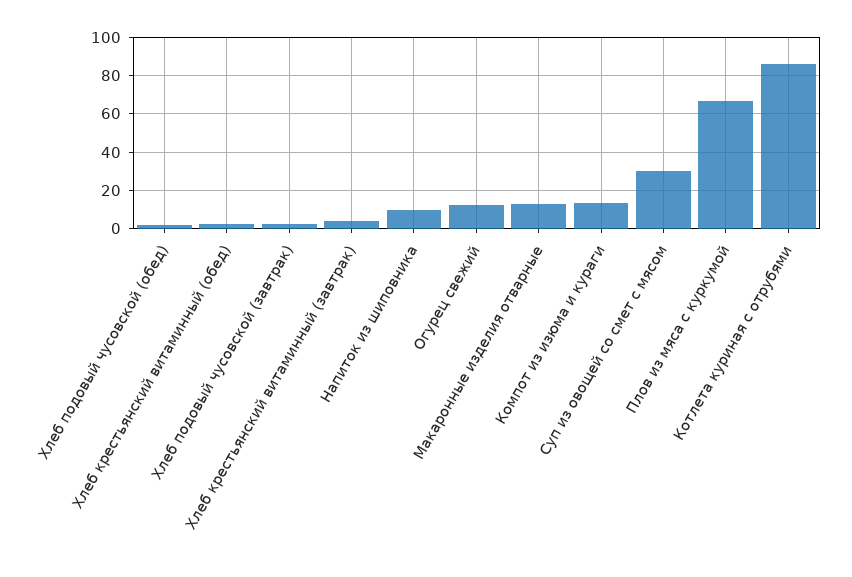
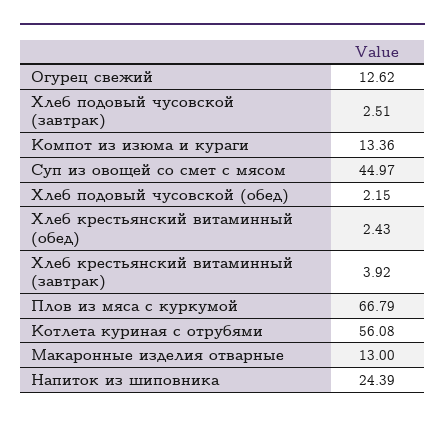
  {
    "Хлеб подовый чусовской (обед)": 2.15,
    "Хлеб крестьянский витаминный (обед)": 2.43,
    "Хлеб подовый чусовской (завтрак)": 2.51,
    "Хлеб крестьянский витаминный (завтрак)": 3.92,
-   "Напиток из шиповника": 10,
+   "Напиток из шиповника": 24.39,
    "Огурец свежий": 12.62,
    "Макаронные изделия отварные": 13,
    "Компот из изюма и кураги": 13.36,
-   "Суп из овощей со смет с мясом": 30,
+   "Суп из овощей со смет с мясом": 44.97,
    "Плов из мяса с куркумой": 66.79,
-   "Котлета куриная с отрубями": 85
+   "Котлета куриная с отрубями": 56.08
  }

